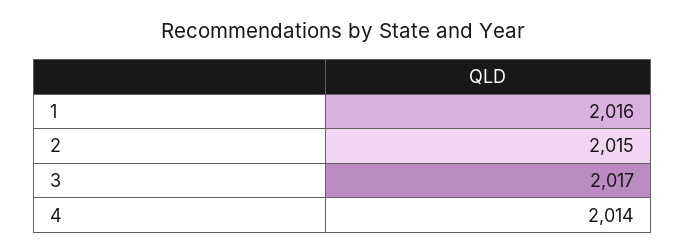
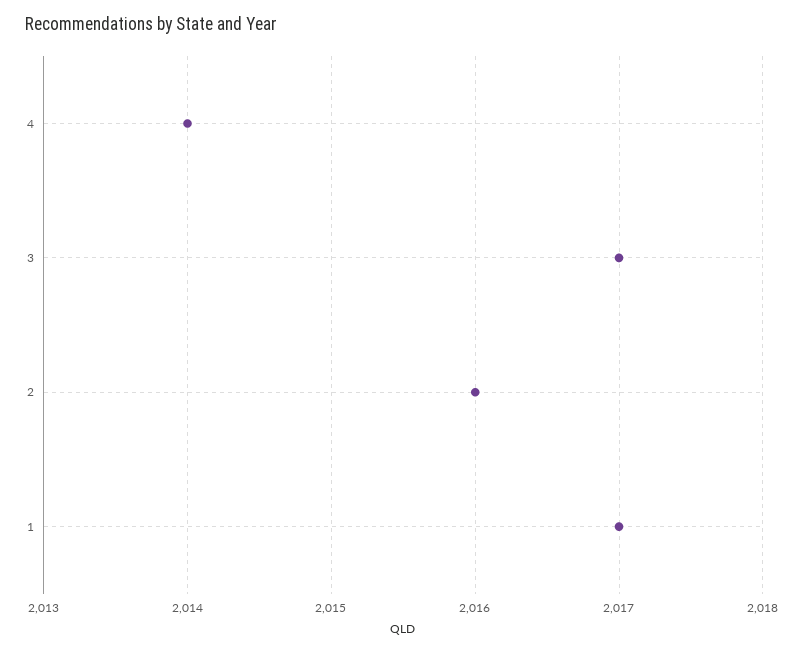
  {
-   "1": 2016,
+   "1": 2017,
-   "2": 2015,
+   "2": 2016,
    "3": 2017,
    "4": 2014
  }

